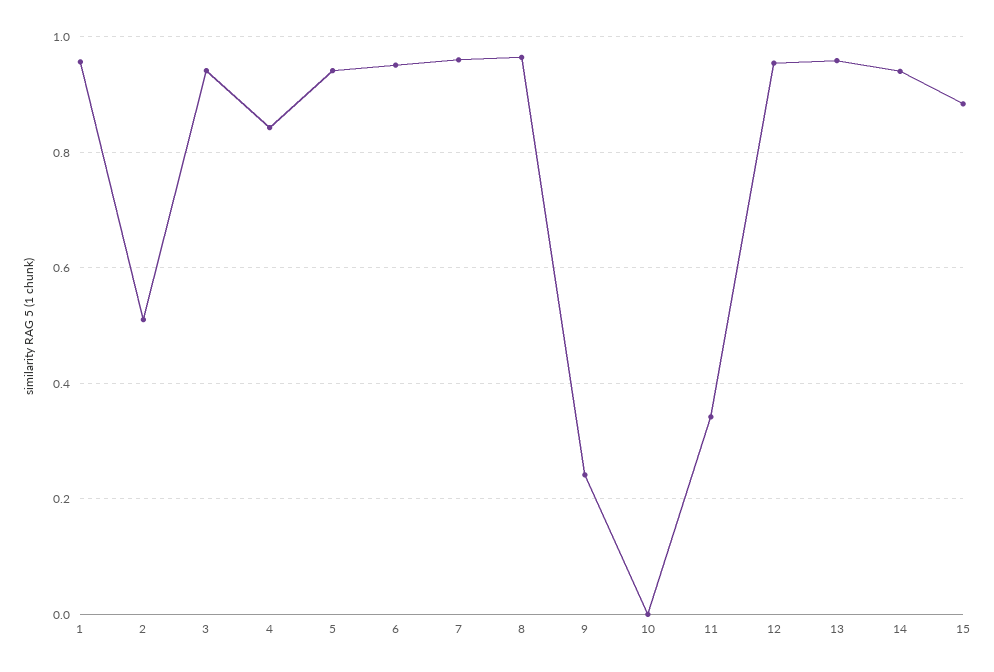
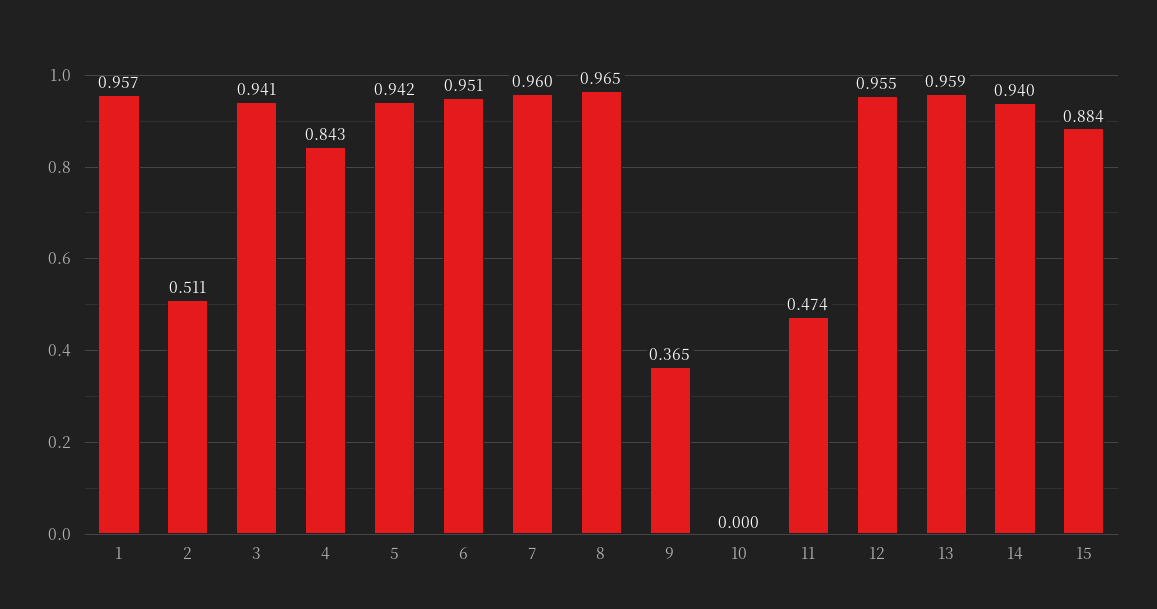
  {
    "1": 0.957,
    "2": 0.511,
    "3": 0.941,
    "4": 0.843,
    "5": 0.942,
    "6": 0.951,
    "7": 0.96,
    "8": 0.965,
-   "9": 0.24,
+   "9": 0.365,
    "10": 0,
-   "11": 0.34,
+   "11": 0.474,
    "12": 0.955,
    "13": 0.959,
    "14": 0.94,
    "15": 0.884
  }

